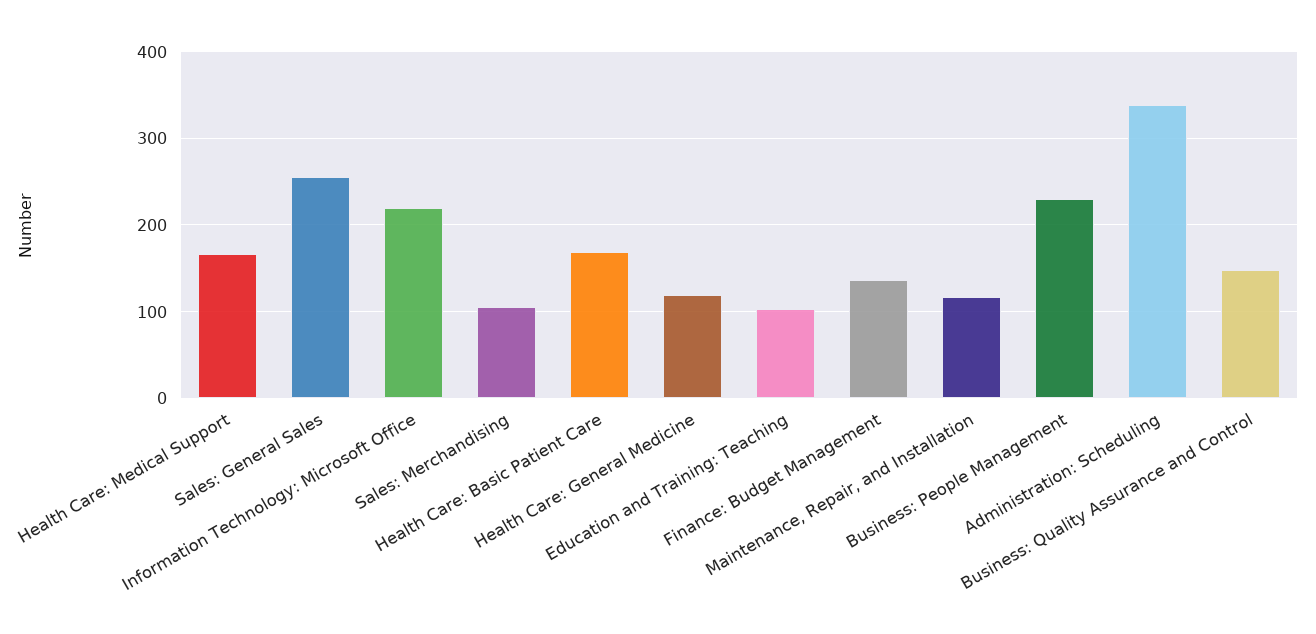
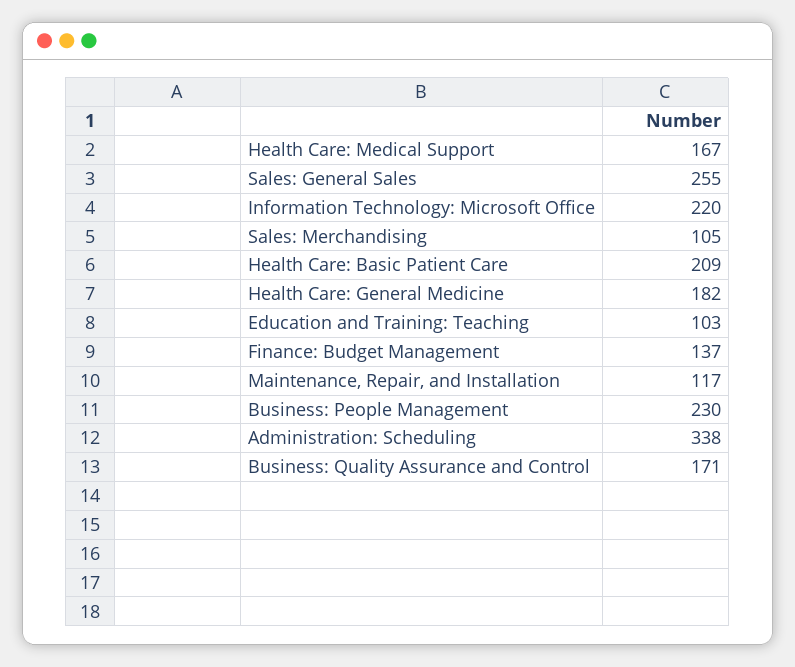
  {
    "Health Care: Medical Support": 167,
    "Sales: General Sales": 255,
    "Information Technology: Microsoft Office": 220,
    "Sales: Merchandising": 105,
-   "Health Care: Basic Patient Care": 170,
+   "Health Care: Basic Patient Care": 209,
-   "Health Care: General Medicine": 120,
+   "Health Care: General Medicine": 182,
    "Education and Training: Teaching": 103,
    "Finance: Budget Management": 137,
    "Maintenance, Repair, and Installation": 117,
    "Business: People Management": 230,
    "Administration: Scheduling": 338,
-   "Business: Quality Assurance and Control": 150
+   "Business: Quality Assurance and Control": 171
  }

